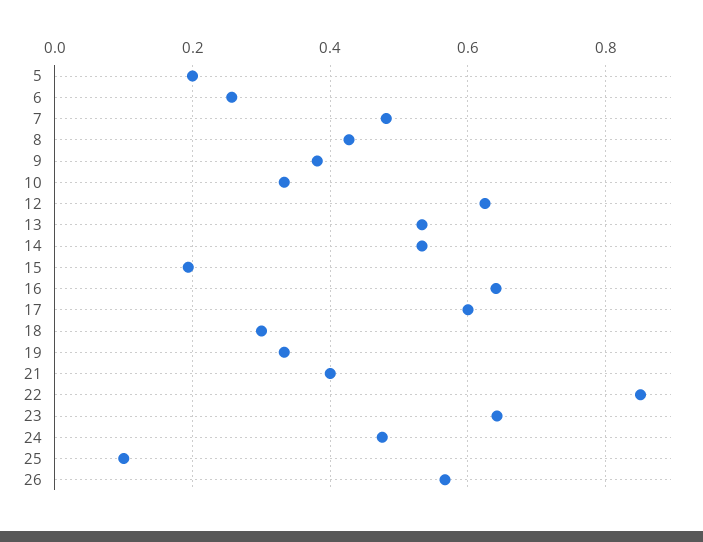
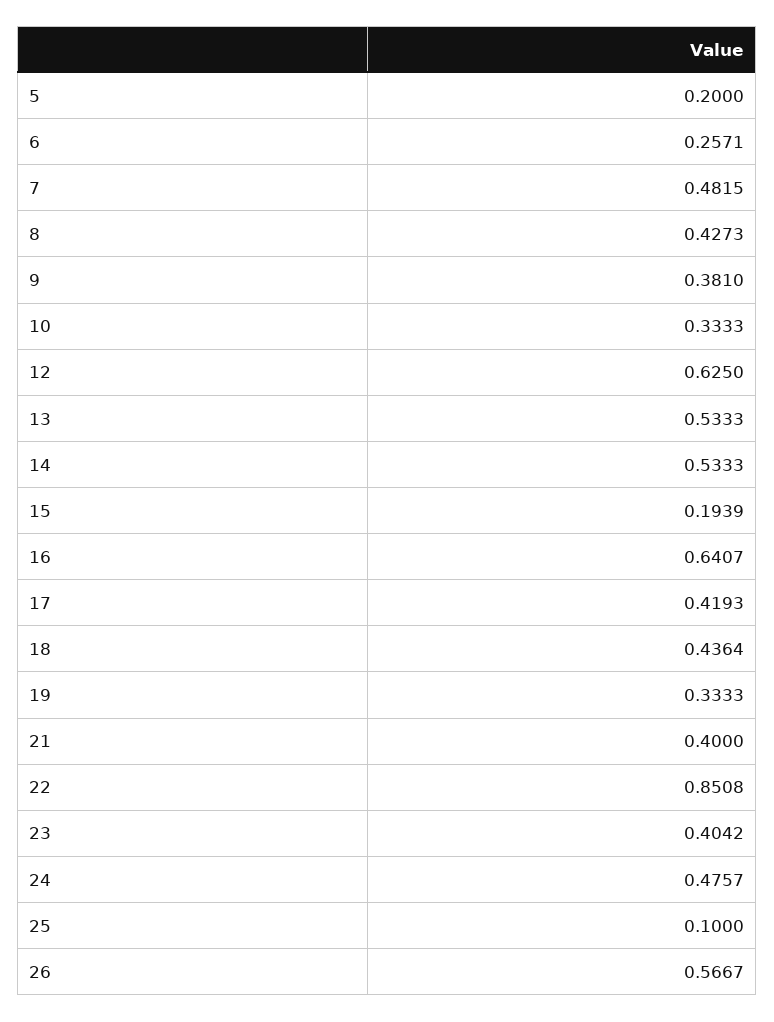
  {
    "5": 0.2,
    "6": 0.2571,
    "7": 0.4815,
    "8": 0.4273,
    "9": 0.381,
    "10": 0.3333,
    "12": 0.625,
    "13": 0.5333,
    "14": 0.5333,
    "15": 0.1939,
    "16": 0.6407,
-   "17": 0.6,
+   "17": 0.4193,
-   "18": 0.3,
+   "18": 0.4364,
    "19": 0.3333,
    "21": 0.4,
    "22": 0.8508,
-   "23": 0.64,
+   "23": 0.4042,
    "24": 0.4757,
    "25": 0.1,
    "26": 0.5667
  }

